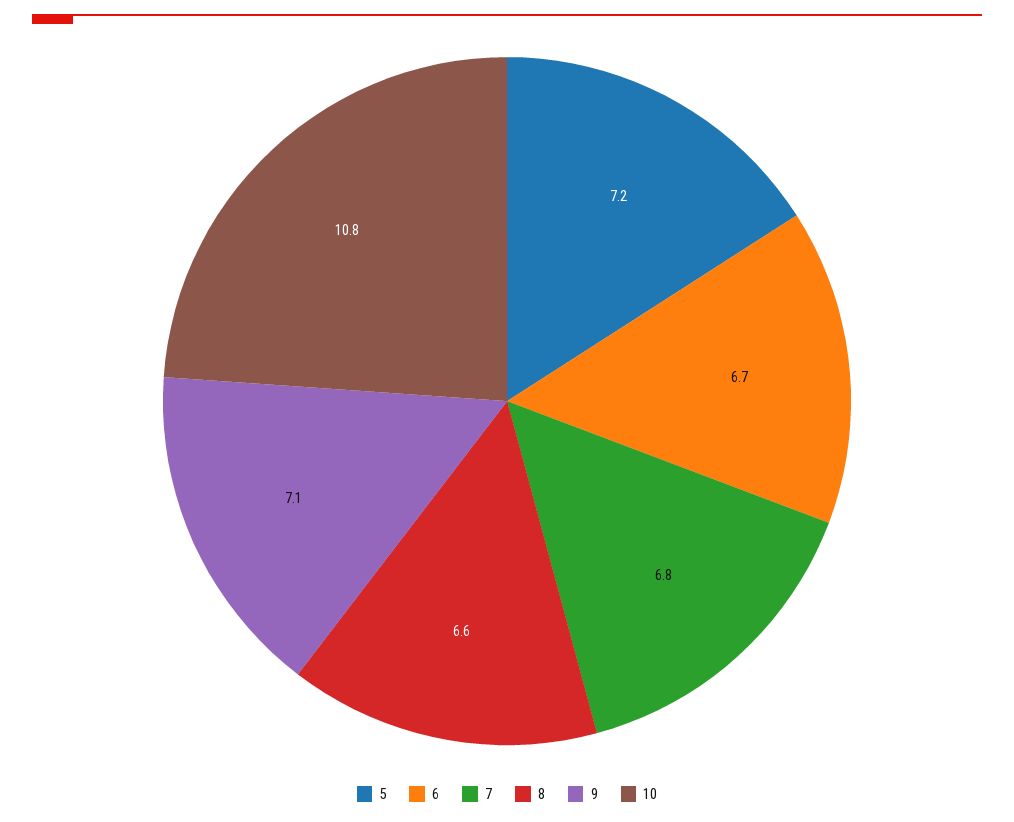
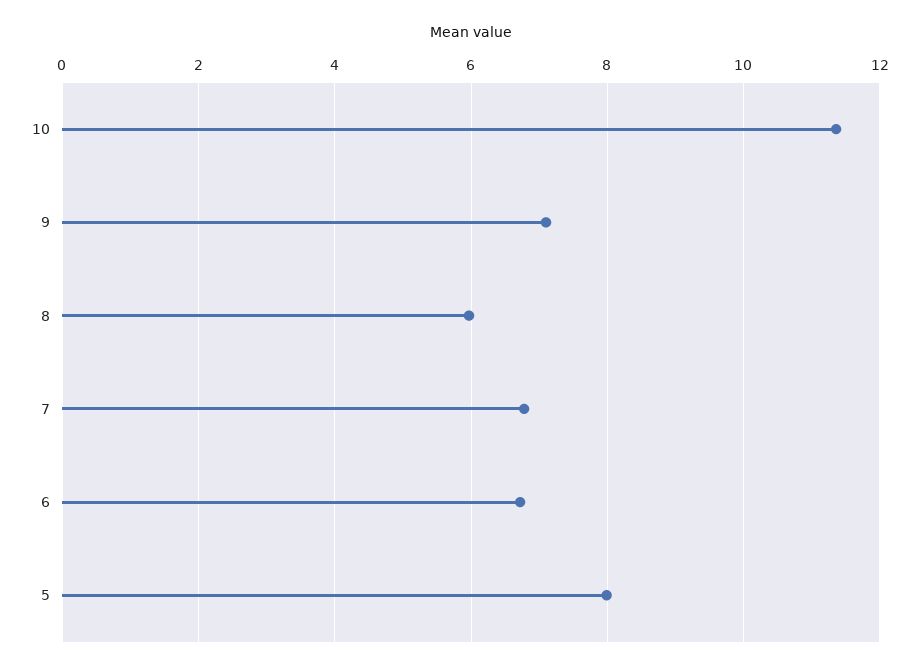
  {
-   "5": 7.2,
+   "5": 8,
    "6": 6.7,
    "7": 6.8,
-   "8": 6.6,
+   "8": 6,
    "9": 7.1,
-   "10": 10.8
+   "10": 11.4
  }

